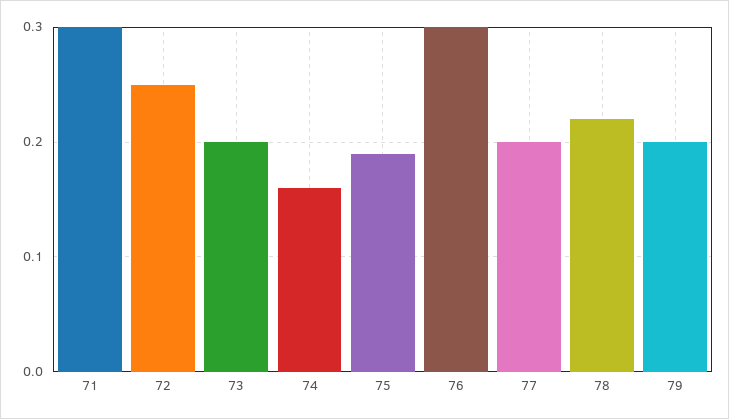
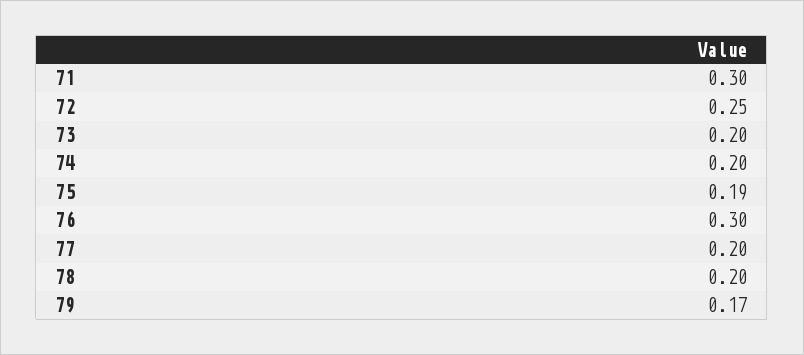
  {
    "71": 0.3,
    "72": 0.25,
    "73": 0.2,
-   "74": 0.16,
+   "74": 0.2,
    "75": 0.19,
    "76": 0.3,
    "77": 0.2,
-   "78": 0.22,
+   "78": 0.2,
-   "79": 0.2
+   "79": 0.17
  }

